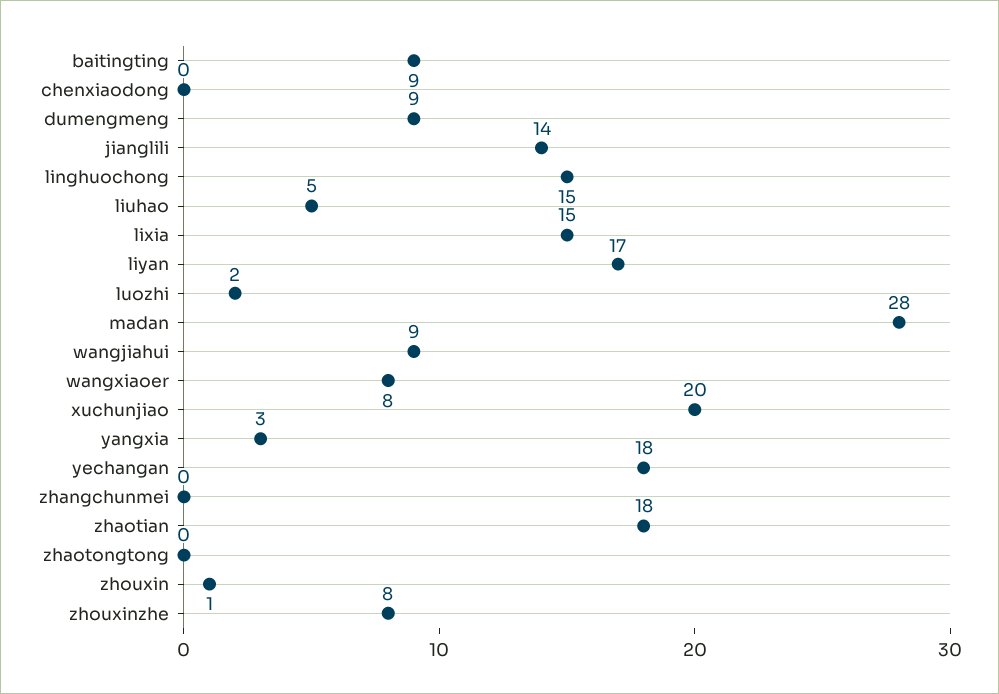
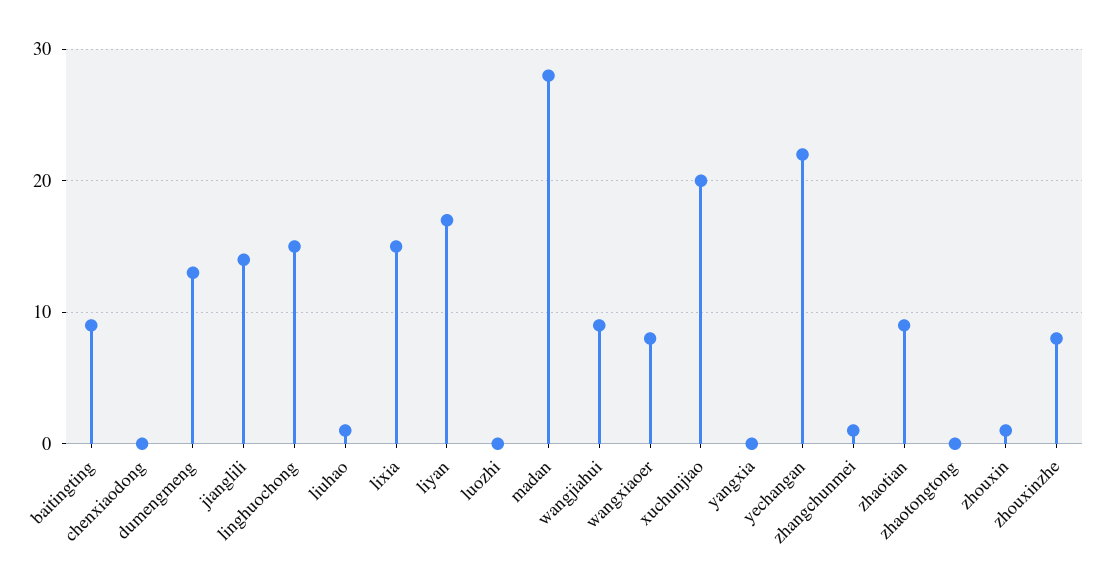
  {
    "baitingting": 9,
    "chenxiaodong": 0,
-   "dumengmeng": 9,
+   "dumengmeng": 13,
    "jianglili": 14,
    "linghuochong": 15,
-   "liuhao": 5,
+   "liuhao": 1,
    "lixia": 15,
    "liyan": 17,
-   "luozhi": 2,
+   "luozhi": 0,
    "madan": 28,
    "wangjiahui": 9,
    "wangxiaoer": 8,
    "xuchunjiao": 20,
-   "yangxia": 3,
+   "yangxia": 0,
-   "yechangan": 18,
+   "yechangan": 22,
-   "zhangchunmei": 0,
+   "zhangchunmei": 1,
-   "zhaotian": 18,
+   "zhaotian": 9,
    "zhaotongtong": 0,
    "zhouxin": 1,
    "zhouxinzhe": 8
  }

